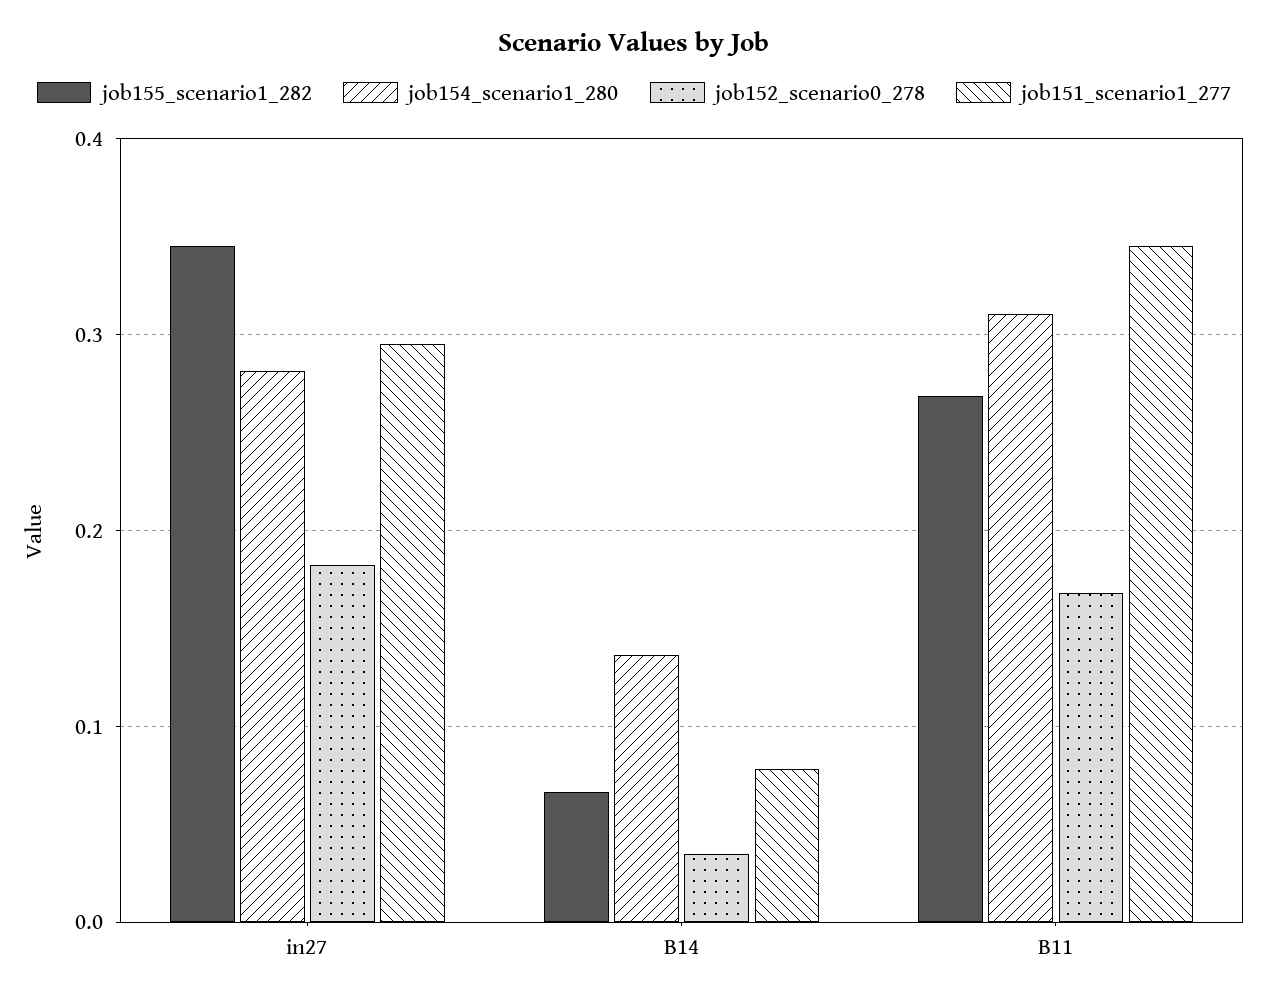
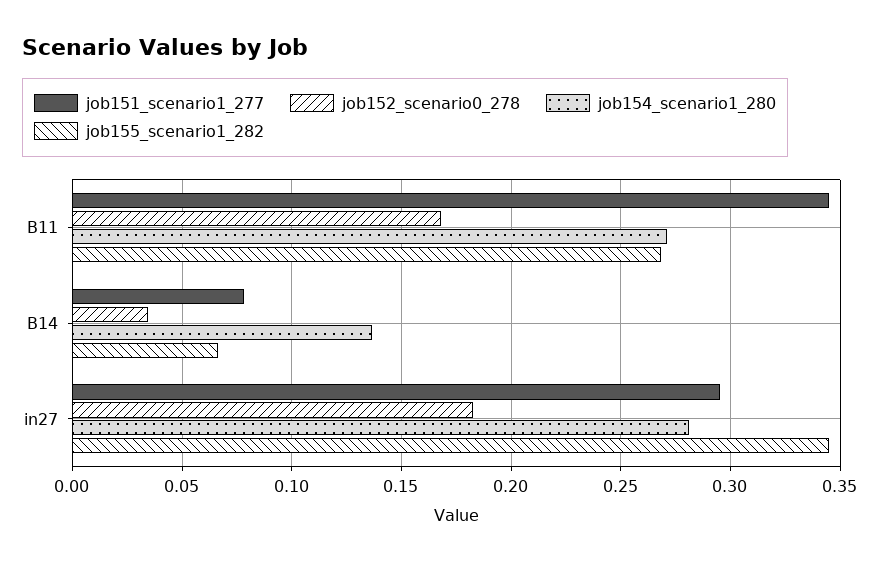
  {
    "job155_scenario1_282": {
      "in27": 0.345,
      "B14": 0.065,
      "B11": 0.27
    },
    "job154_scenario1_280": {
      "in27": 0.28,
      "B14": 0.135,
-     "B11": 0.31
+     "B11": 0.27
    },
    "job152_scenario0_278": {
      "in27": 0.185,
      "B14": 0.035,
      "B11": 0.17
    },
    "job151_scenario1_277": {
      "in27": 0.295,
      "B14": 0.08,
      "B11": 0.345
    }
  }

